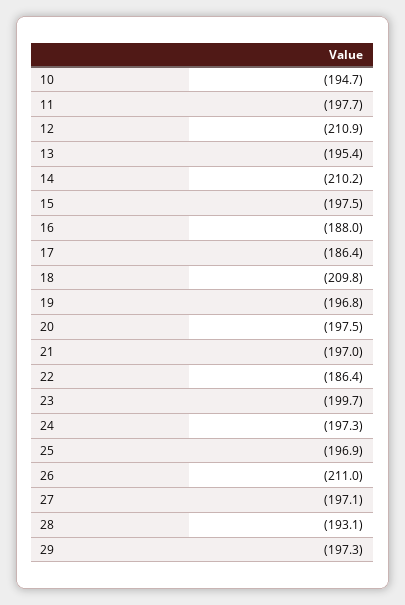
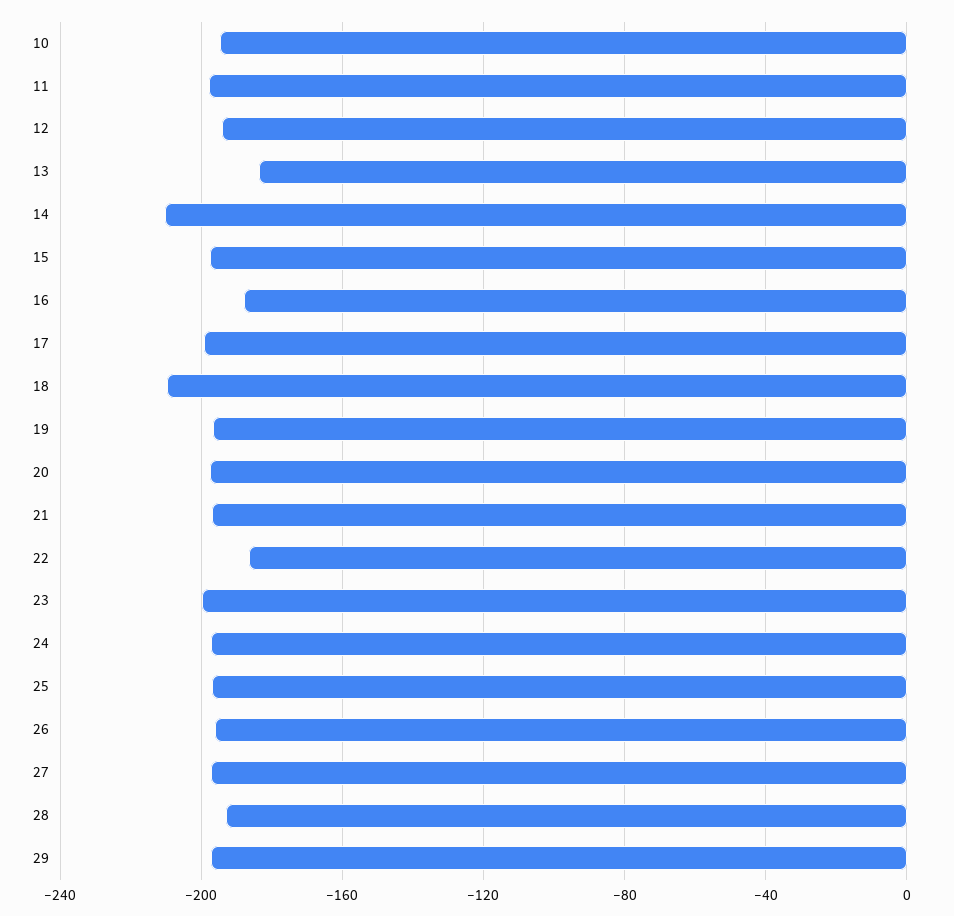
  {
    "10": -194.7,
    "11": -197.7,
-   "12": -210.9,
+   "12": -195,
-   "13": -195.4,
+   "13": -185,
    "14": -210.2,
    "15": -197.5,
    "16": -188,
-   "17": -186.4,
+   "17": -200,
    "18": -209.8,
    "19": -196.8,
    "20": -197.5,
    "21": -197,
    "22": -186.4,
    "23": -199.7,
    "24": -197.3,
    "25": -196.9,
-   "26": -211,
+   "26": -195,
    "27": -197.1,
    "28": -193.1,
    "29": -197.3
  }

